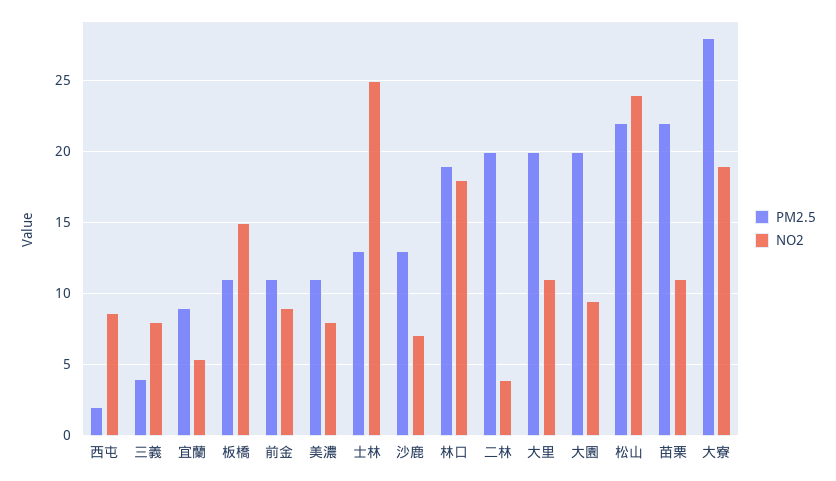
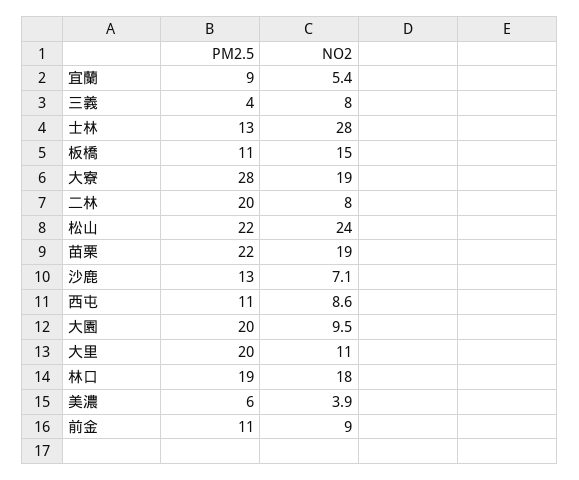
  {
    "PM2.5": {
-     "西屯": 2,
+     "西屯": 11,
      "三義": 4,
      "宜蘭": 9,
      "板橋": 11,
      "前金": 11,
-     "美濃": 11,
+     "美濃": 6,
      "士林": 13,
      "沙鹿": 13,
      "林口": 19,
      "二林": 20,
      "大里": 20,
      "大園": 20,
      "松山": 22,
      "苗栗": 22,
      "大寮": 28
    },
    "NO2": {
      "西屯": 8.6,
      "三義": 8,
      "宜蘭": 5.4,
      "板橋": 15,
      "前金": 9,
-     "美濃": 8,
+     "美濃": 3.9,
-     "士林": 25,
+     "士林": 28,
      "沙鹿": 7.1,
      "林口": 18,
-     "二林": 4,
+     "二林": 8,
      "大里": 11,
      "大園": 9.5,
      "松山": 24,
-     "苗栗": 11,
+     "苗栗": 19,
      "大寮": 19
    }
  }

